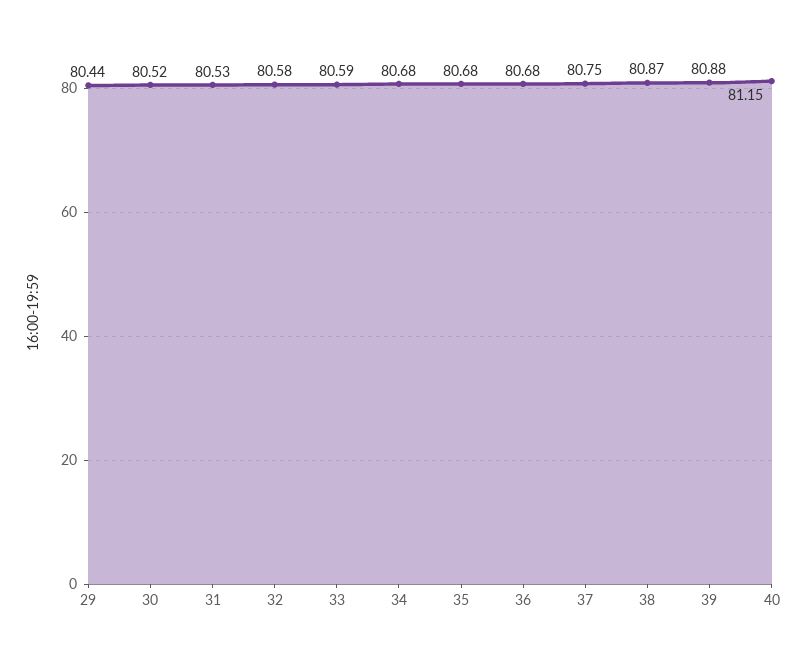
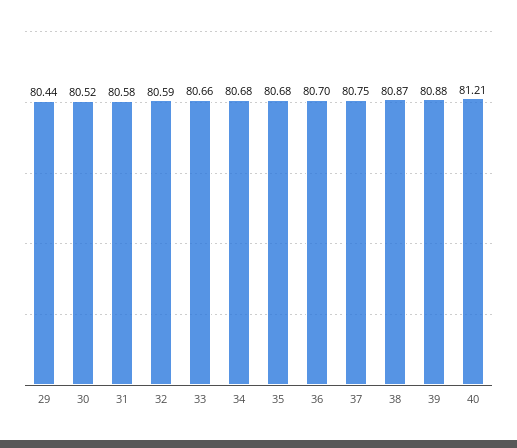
  {
    "29": 80.44,
    "30": 80.52,
-   "31": 80.53,
+   "31": 80.58,
-   "32": 80.58,
+   "32": 80.59,
-   "33": 80.59,
+   "33": 80.66,
    "34": 80.68,
    "35": 80.68,
-   "36": 80.68,
+   "36": 80.7,
    "37": 80.75,
    "38": 80.87,
    "39": 80.88,
-   "40": 81.15
+   "40": 81.21
  }

